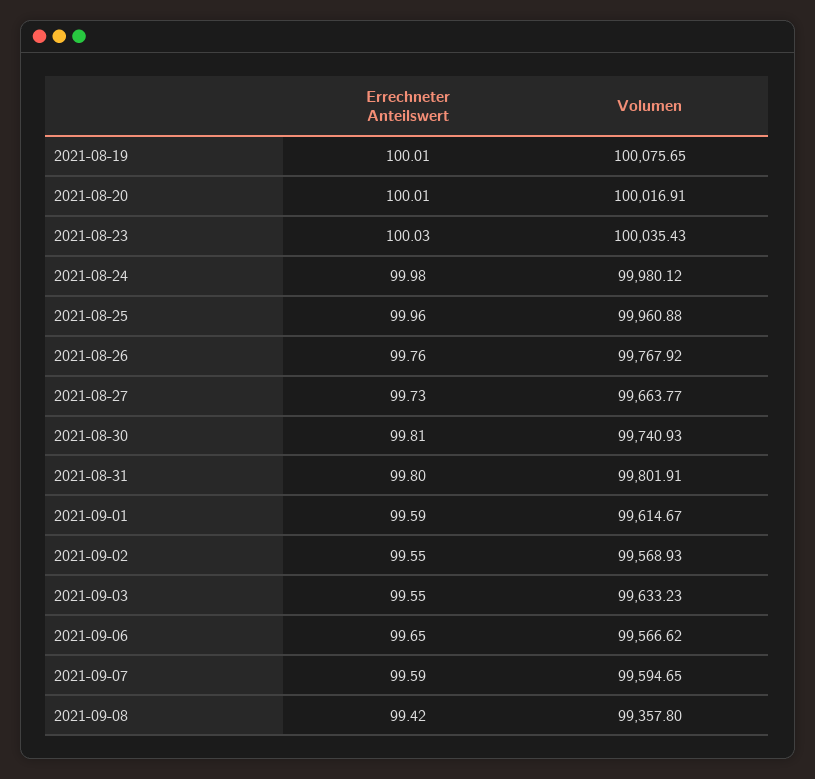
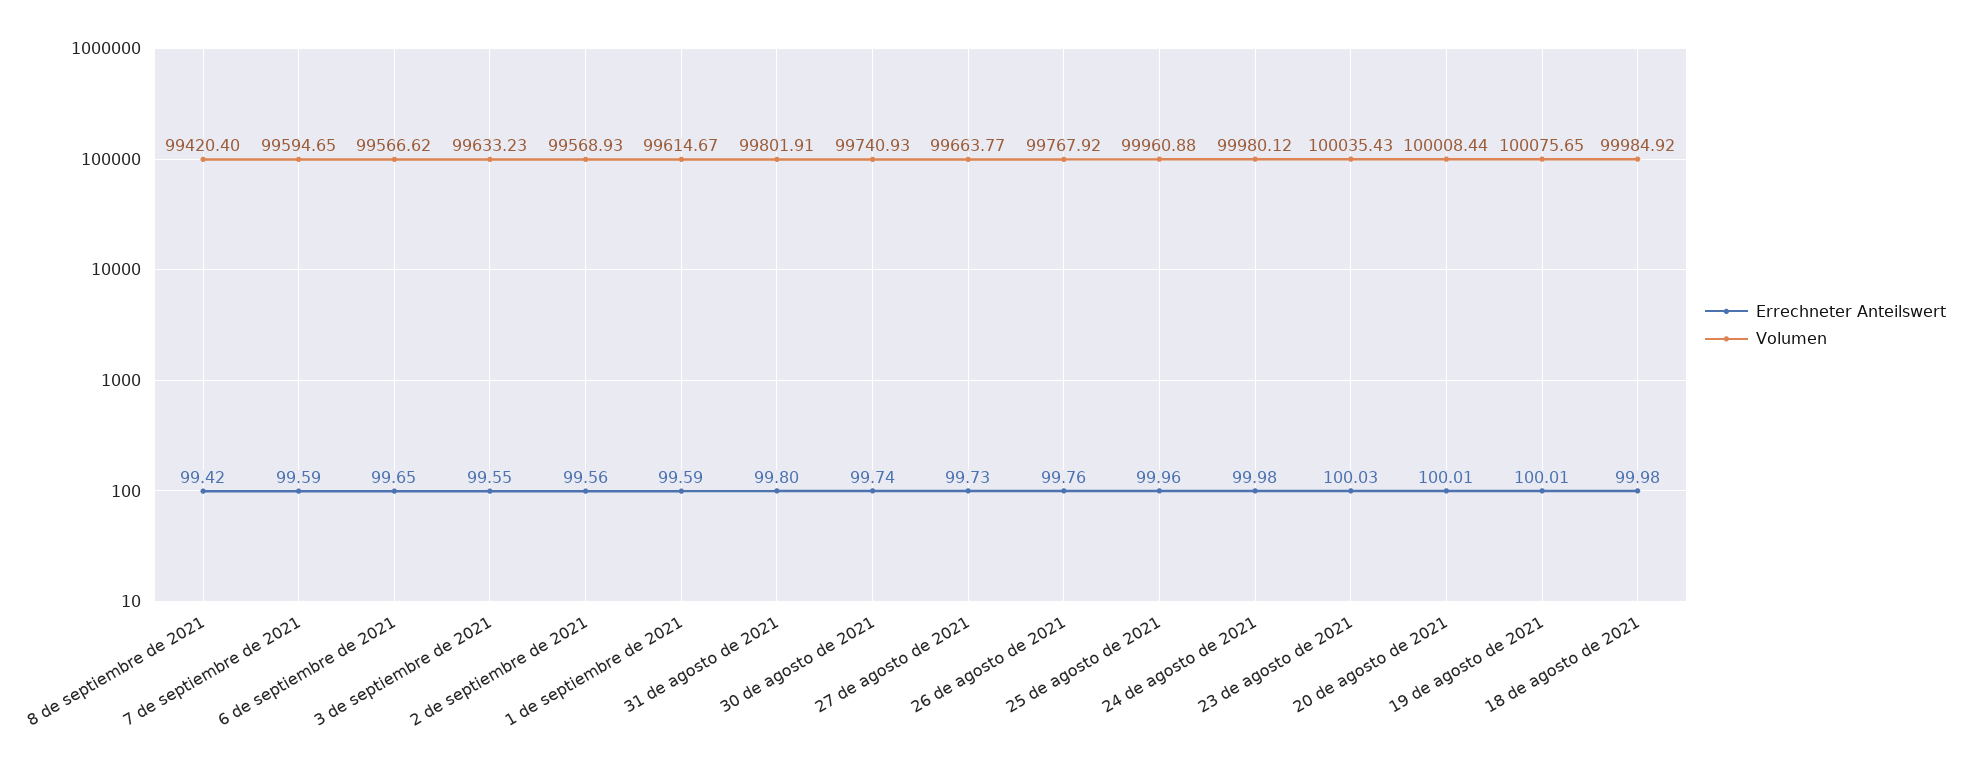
  {
    "Errechneter Anteilswert": {
      "2021-08-19": 100.01,
      "2021-08-20": 100.01,
      "2021-08-23": 100.03,
      "2021-08-24": 99.98,
      "2021-08-25": 99.96,
      "2021-08-26": 99.76,
      "2021-08-27": 99.73,
-     "2021-08-30": 99.81,
+     "2021-08-30": 99.74,
      "2021-08-31": 99.8,
      "2021-09-01": 99.59,
-     "2021-09-02": 99.55,
+     "2021-09-02": 99.56,
      "2021-09-03": 99.55,
      "2021-09-06": 99.65,
      "2021-09-07": 99.59,
-     "2021-09-08": 99.42
+     "2021-09-08": 99.42,
+     "18 de agosto de 2021": 99.98
    },
    "Volumen": {
      "2021-08-19": 100075.65,
-     "2021-08-20": 100016.91,
+     "2021-08-20": 100008.44,
      "2021-08-23": 100035.43,
      "2021-08-24": 99980.12,
      "2021-08-25": 99960.88,
      "2021-08-26": 99767.92,
      "2021-08-27": 99663.77,
      "2021-08-30": 99740.93,
      "2021-08-31": 99801.91,
      "2021-09-01": 99614.67,
      "2021-09-02": 99568.93,
      "2021-09-03": 99633.23,
      "2021-09-06": 99566.62,
      "2021-09-07": 99594.65,
-     "2021-09-08": 99357.8
+     "2021-09-08": 99420.4,
+     "18 de agosto de 2021": 99984.92
    }
  }

